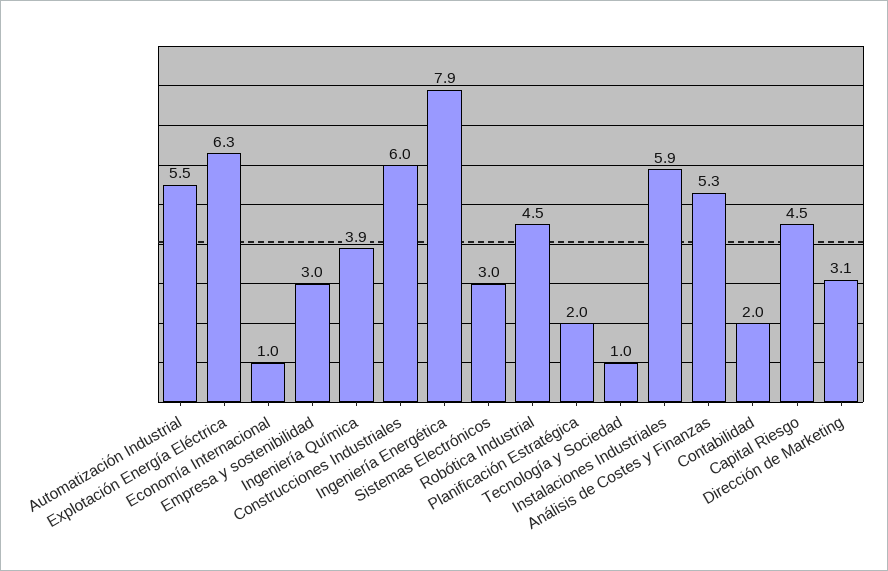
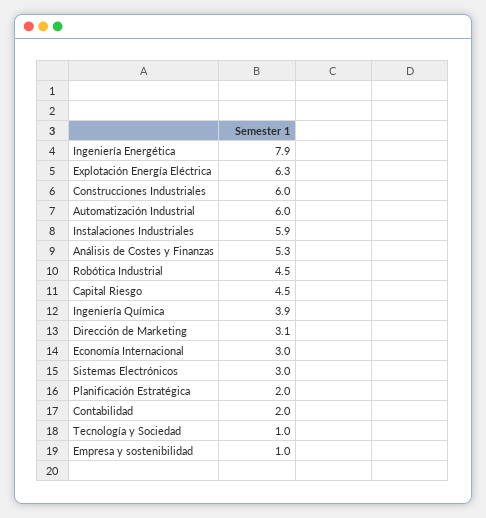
  {
-   "Automatización Industrial": 5.5,
+   "Automatización Industrial": 6,
    "Explotación Energía Eléctrica": 6.3,
-   "Economía Internacional": 1,
+   "Economía Internacional": 3,
-   "Empresa y sostenibilidad": 3,
+   "Empresa y sostenibilidad": 1,
    "Ingeniería Química": 3.9,
    "Construcciones Industriales": 6,
    "Ingeniería Energética": 7.9,
    "Sistemas Electrónicos": 3,
    "Robótica Industrial": 4.5,
    "Planificación Estratégica": 2,
    "Tecnología y Sociedad": 1,
    "Instalaciones Industriales": 5.9,
    "Análisis de Costes y Finanzas": 5.3,
    "Contabilidad": 2,
    "Capital Riesgo": 4.5,
    "Dirección de Marketing": 3.1
  }

